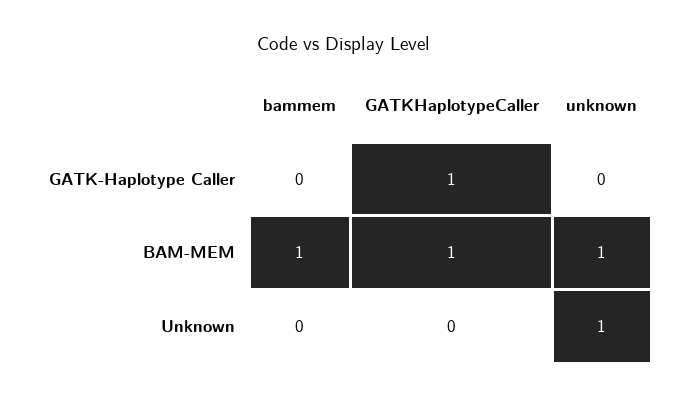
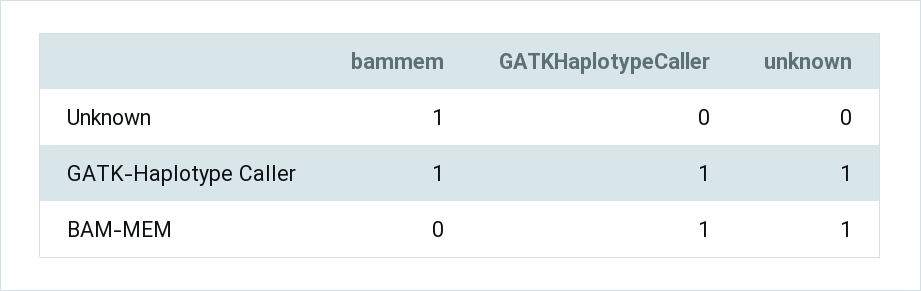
  {
    "bammem": {
-     "GATK-Haplotype Caller": 0,
+     "GATK-Haplotype Caller": 1,
-     "BAM-MEM": 1,
+     "BAM-MEM": 0,
-     "Unknown": 0
+     "Unknown": 1
    },
    "GATKHaplotypeCaller": {
      "GATK-Haplotype Caller": 1,
      "BAM-MEM": 1,
      "Unknown": 0
    },
    "unknown": {
-     "GATK-Haplotype Caller": 0,
+     "GATK-Haplotype Caller": 1,
      "BAM-MEM": 1,
-     "Unknown": 1
+     "Unknown": 0
    }
  }

